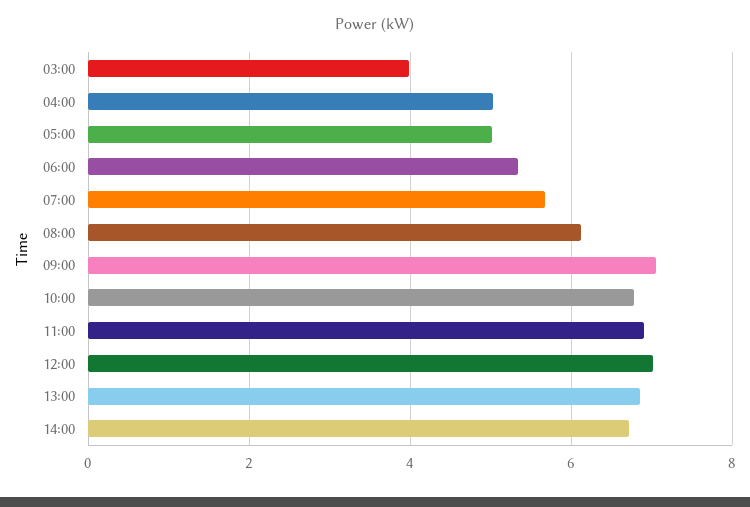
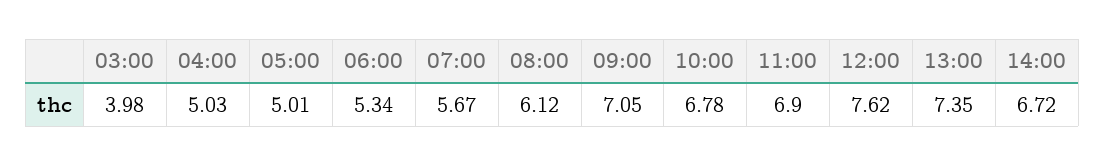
  {
    "03:00": 3.98,
    "04:00": 5.03,
    "05:00": 5.01,
    "06:00": 5.34,
    "07:00": 5.67,
    "08:00": 6.12,
    "09:00": 7.05,
    "10:00": 6.78,
    "11:00": 6.9,
-   "12:00": 7,
+   "12:00": 7.62,
-   "13:00": 6.8,
+   "13:00": 7.35,
    "14:00": 6.72
  }

